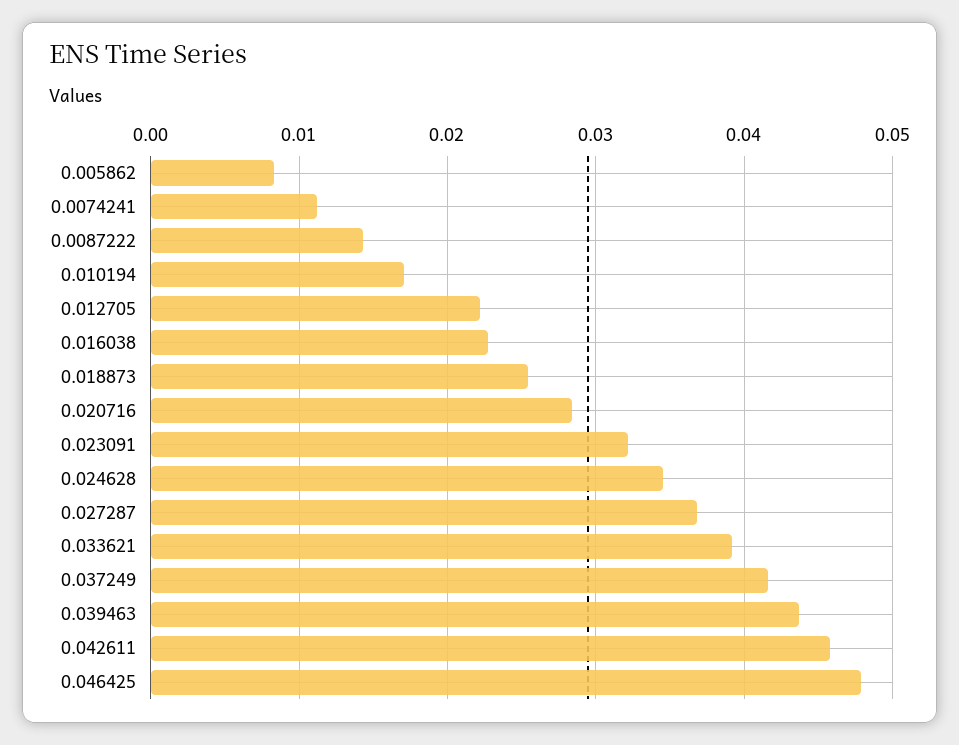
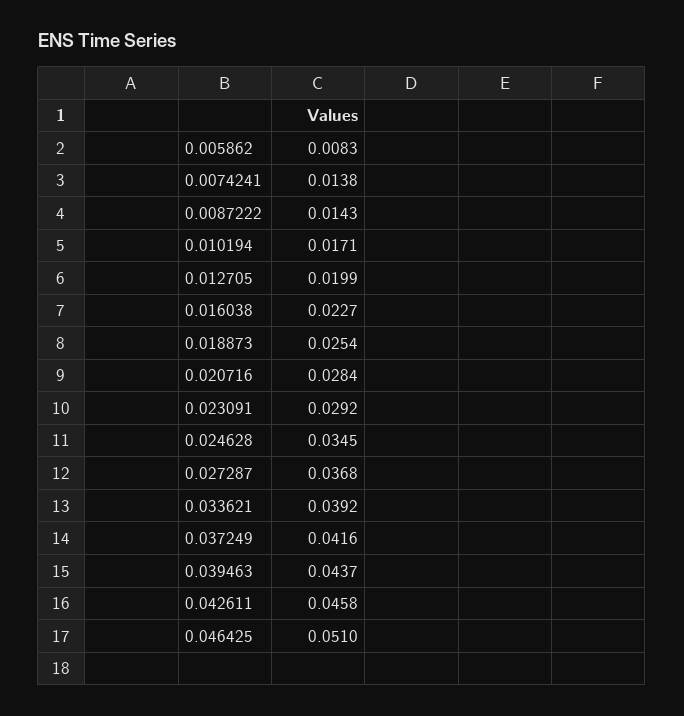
  {
    "0.005862": 0.0083,
-   "0.0074241": 0.011,
+   "0.0074241": 0.0138,
    "0.0087222": 0.0143,
    "0.010194": 0.0171,
-   "0.012705": 0.022,
+   "0.012705": 0.0199,
    "0.016038": 0.0227,
    "0.018873": 0.0254,
    "0.020716": 0.0284,
-   "0.023091": 0.032,
+   "0.023091": 0.0292,
    "0.024628": 0.0345,
    "0.027287": 0.0368,
    "0.033621": 0.0392,
    "0.037249": 0.0416,
    "0.039463": 0.0437,
    "0.042611": 0.0458,
-   "0.046425": 0.048
+   "0.046425": 0.051
  }

